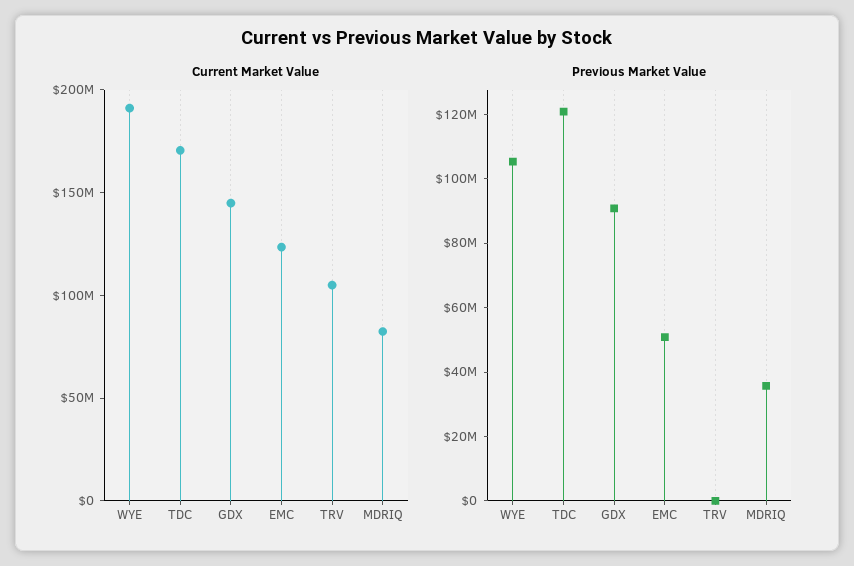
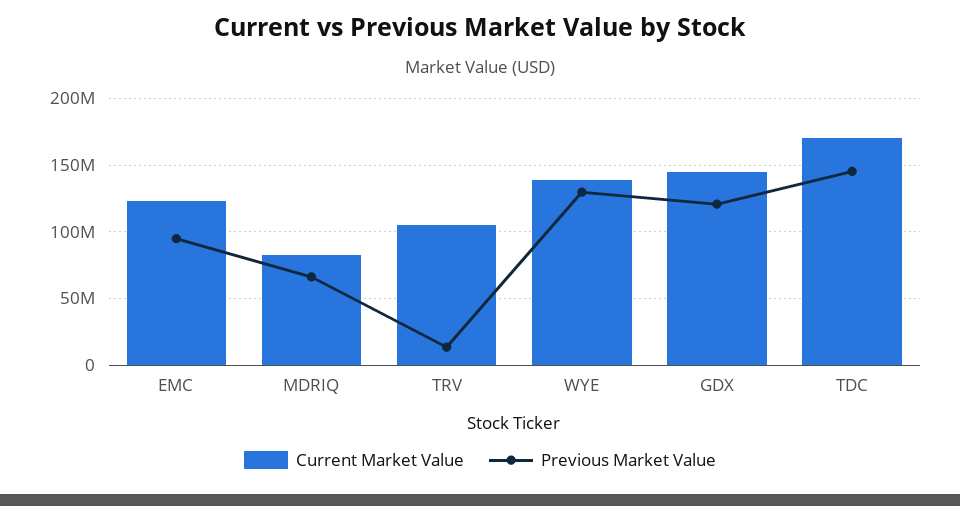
  {
    "Current Market Value": {
-     "WYE": 190000000,
+     "WYE": 140000000,
      "TDC": 170000000,
      "GDX": 145000000,
      "EMC": 125000000,
      "TRV": 105000000,
      "MDRIQ": 80000000
    },
    "Previous Market Value": {
-     "WYE": 105000000,
+     "WYE": 130000000,
-     "TDC": 120000000,
+     "TDC": 145000000,
-     "GDX": 90000000,
+     "GDX": 120000000,
-     "EMC": 50000000,
+     "EMC": 95000000,
-     "TRV": 0,
+     "TRV": 15000000,
-     "MDRIQ": 35000000
+     "MDRIQ": 65000000
    }
  }

